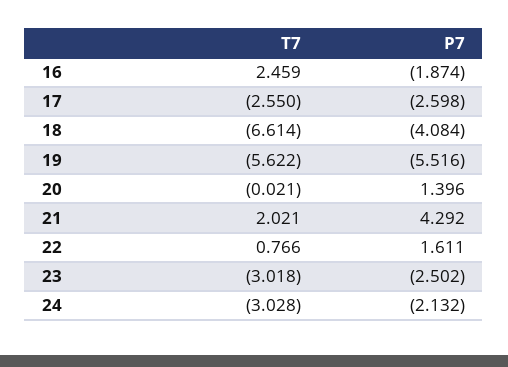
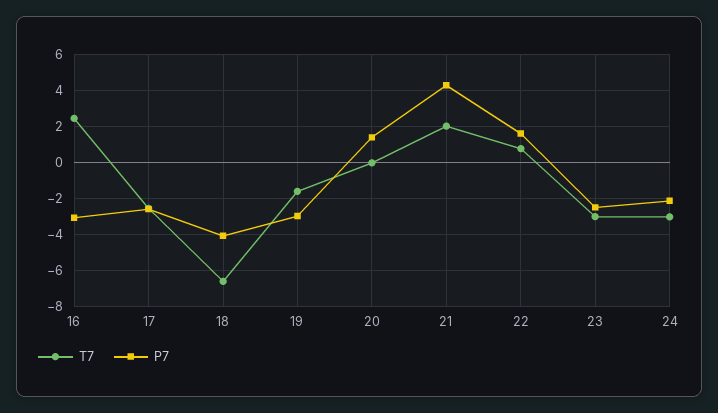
  {
    "T7": {
      "16": 2.459,
      "17": -2.55,
      "18": -6.614,
-     "19": -5.622,
+     "19": -1.5,
      "20": -0.021,
      "21": 2.021,
      "22": 0.766,
      "23": -3.018,
      "24": -3.028
    },
    "P7": {
-     "16": -1.874,
+     "16": -3,
      "17": -2.598,
      "18": -4.084,
-     "19": -5.516,
+     "19": -3,
      "20": 1.396,
      "21": 4.292,
      "22": 1.611,
      "23": -2.502,
      "24": -2.132
    }
  }

